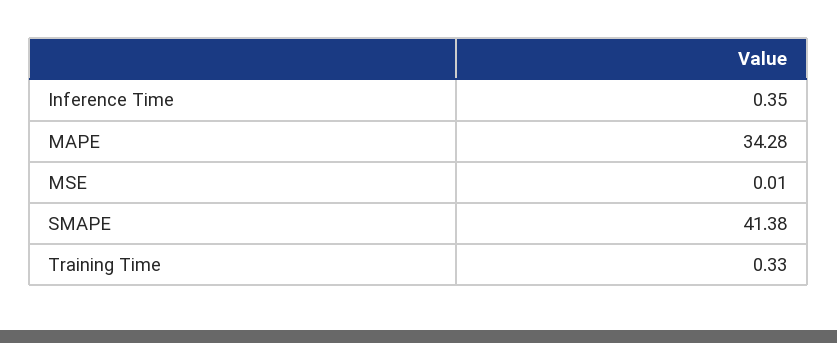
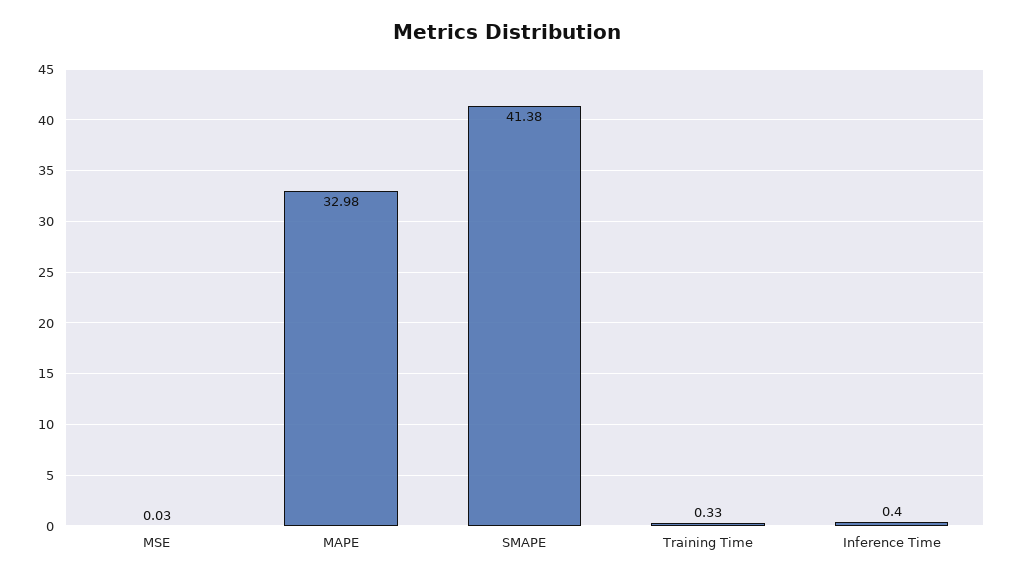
  {
-   "Inference Time": 0.35,
+   "Inference Time": 0.4,
-   "MAPE": 34.28,
+   "MAPE": 32.98,
-   "MSE": 0.01,
+   "MSE": 0.03,
    "SMAPE": 41.38,
    "Training Time": 0.33
  }

